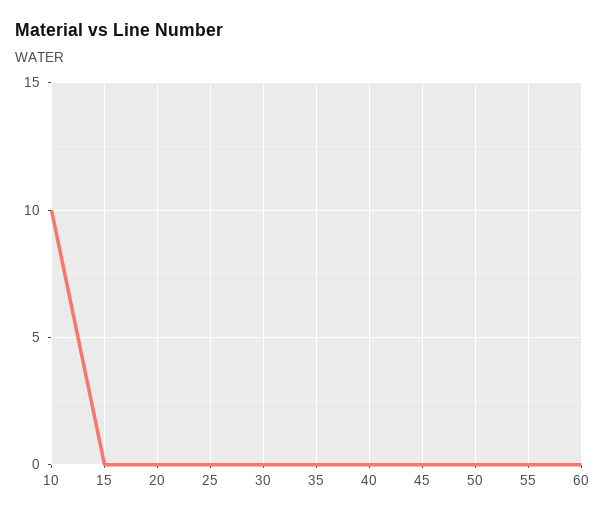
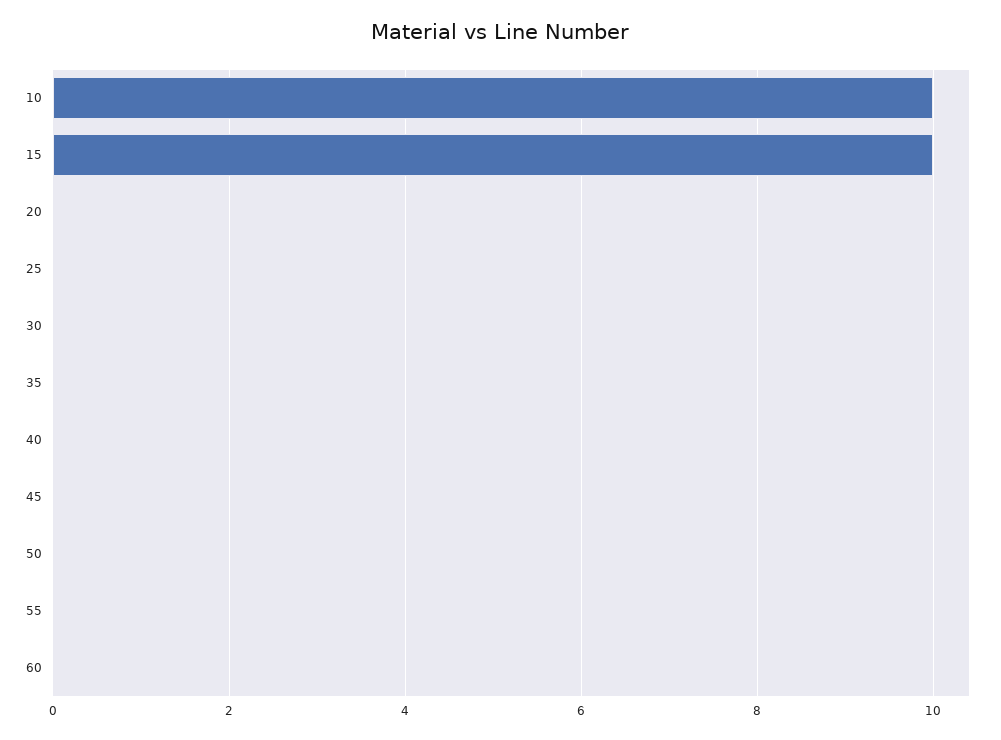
  {
    "10": 10,
-   "15": 0,
+   "15": 10,
    "20": 0,
    "25": 0,
    "30": 0,
    "35": 0,
    "40": 0,
    "45": 0,
    "50": 0,
    "55": 0,
    "60": 0
  }

